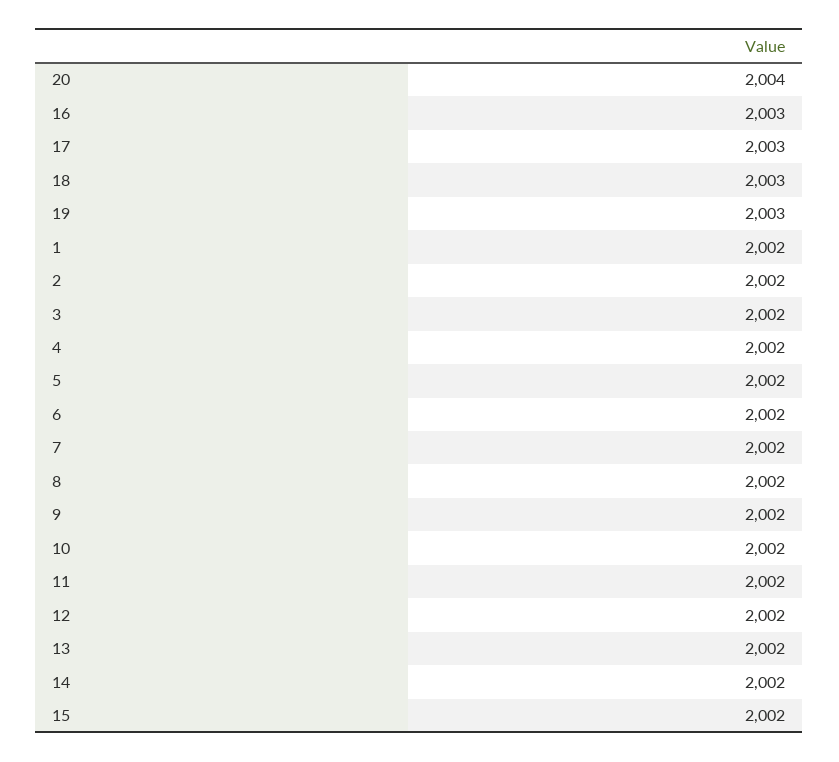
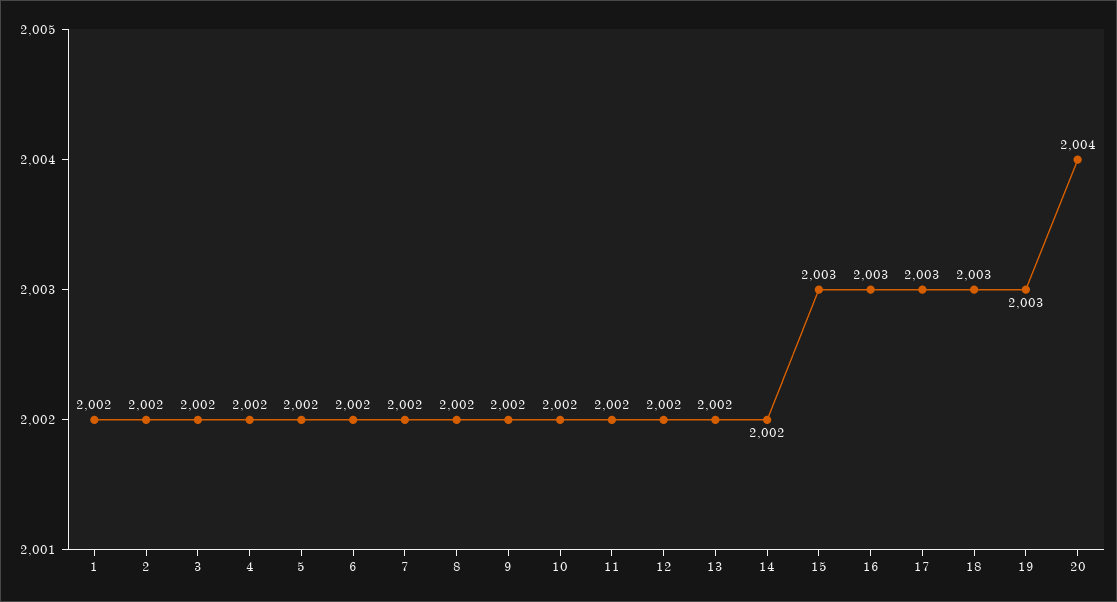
  {
    "20": 2004,
    "16": 2003,
    "17": 2003,
    "18": 2003,
    "19": 2003,
    "1": 2002,
    "2": 2002,
    "3": 2002,
    "4": 2002,
    "5": 2002,
    "6": 2002,
    "7": 2002,
    "8": 2002,
    "9": 2002,
    "10": 2002,
    "11": 2002,
    "12": 2002,
    "13": 2002,
    "14": 2002,
-   "15": 2002
+   "15": 2003
  }

